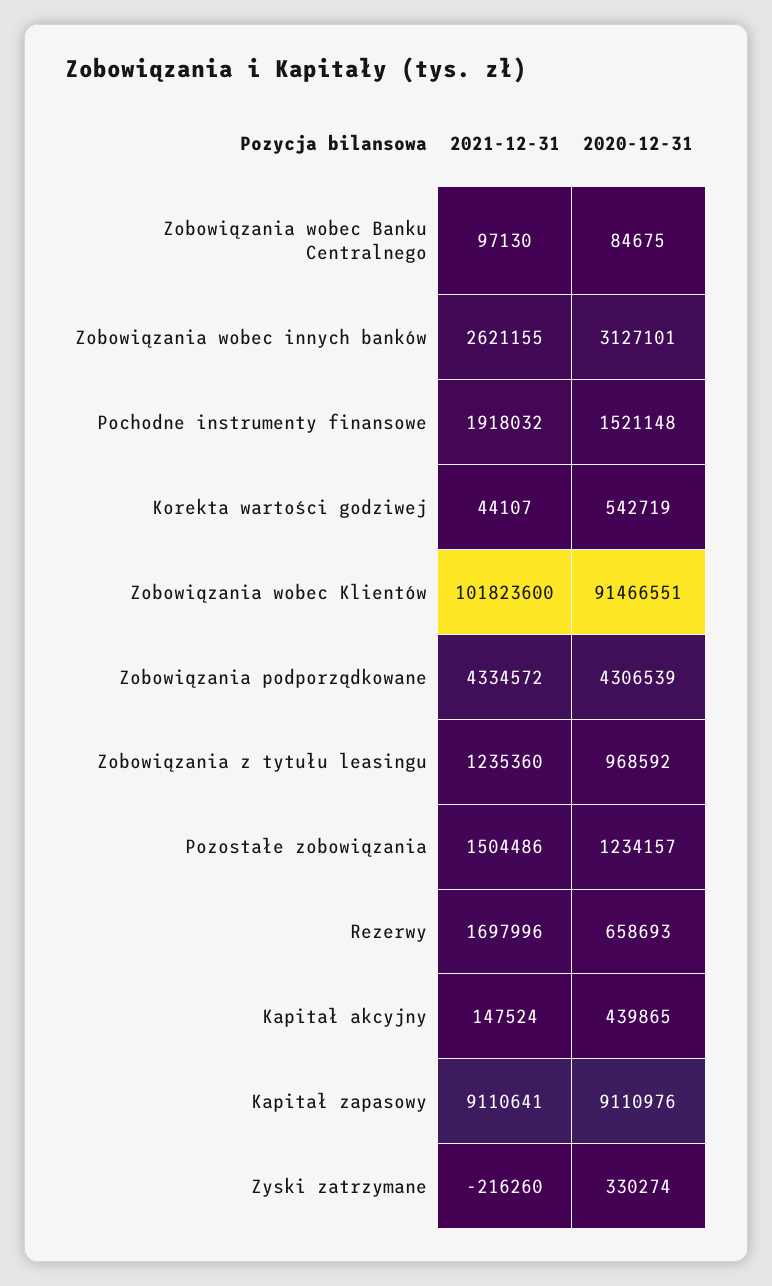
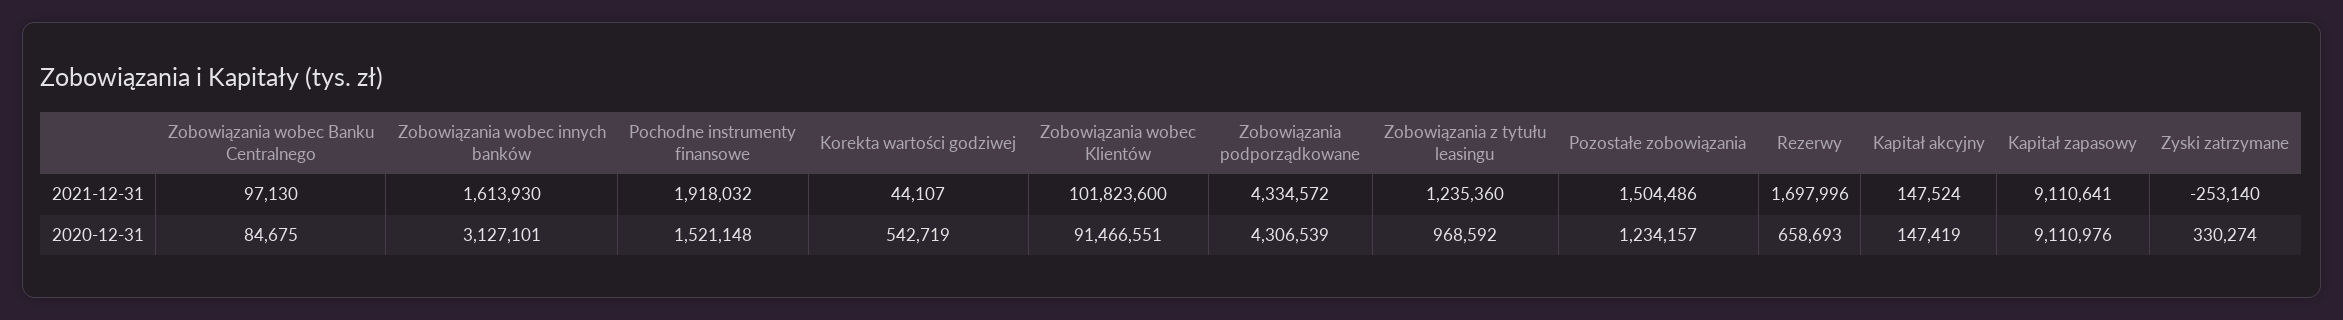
  {
    "2021-12-31": {
      "Zobowiązania wobec Banku Centralnego": 97130,
-     "Zobowiązania wobec innych banków": 2621155,
+     "Zobowiązania wobec innych banków": 1613930,
      "Pochodne instrumenty finansowe": 1918032,
      "Korekta wartości godziwej": 44107,
      "Zobowiązania wobec Klientów": 101823600,
      "Zobowiązania podporządkowane": 4334572,
      "Zobowiązania z tytułu leasingu": 1235360,
      "Pozostałe zobowiązania": 1504486,
      "Rezerwy": 1697996,
      "Kapitał akcyjny": 147524,
      "Kapitał zapasowy": 9110641,
-     "Zyski zatrzymane": -216260
+     "Zyski zatrzymane": -253140
    },
    "2020-12-31": {
      "Zobowiązania wobec Banku Centralnego": 84675,
      "Zobowiązania wobec innych banków": 3127101,
      "Pochodne instrumenty finansowe": 1521148,
      "Korekta wartości godziwej": 542719,
      "Zobowiązania wobec Klientów": 91466551,
      "Zobowiązania podporządkowane": 4306539,
      "Zobowiązania z tytułu leasingu": 968592,
      "Pozostałe zobowiązania": 1234157,
      "Rezerwy": 658693,
-     "Kapitał akcyjny": 439865,
+     "Kapitał akcyjny": 147419,
      "Kapitał zapasowy": 9110976,
      "Zyski zatrzymane": 330274
    }
  }

